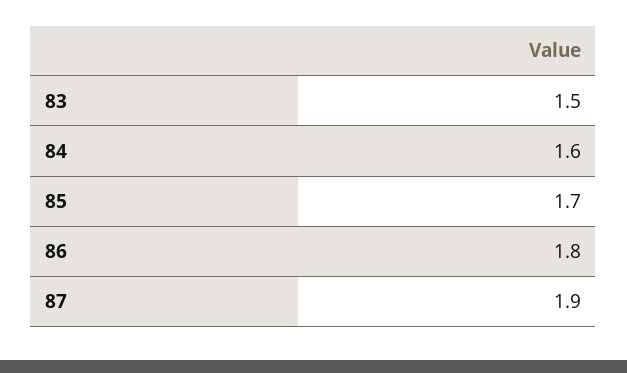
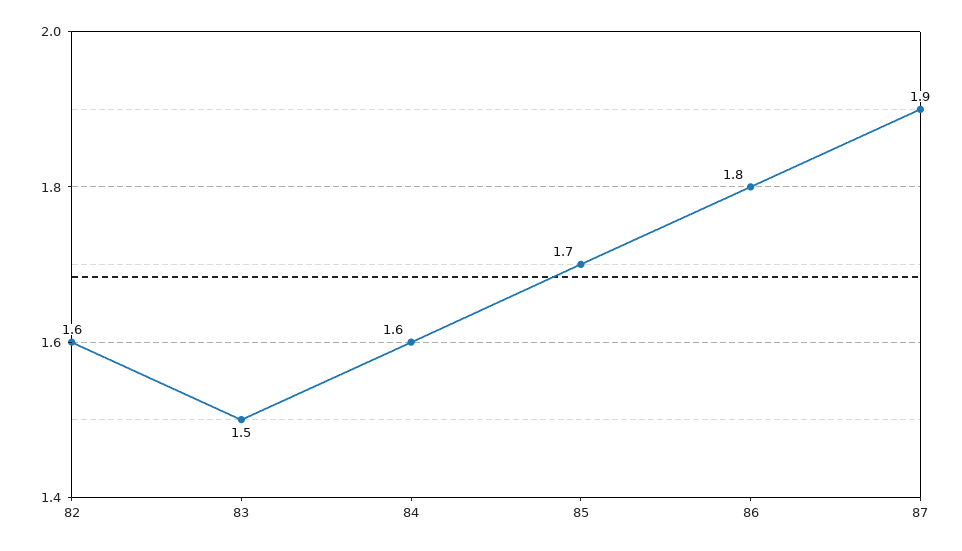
  {
    "83": 1.5,
    "84": 1.6,
    "85": 1.7,
    "86": 1.8,
-   "87": 1.9
+   "87": 1.9,
+   "82": 1.6
  }

